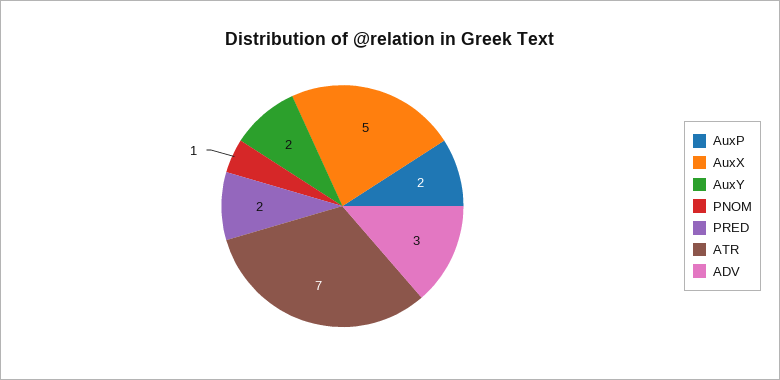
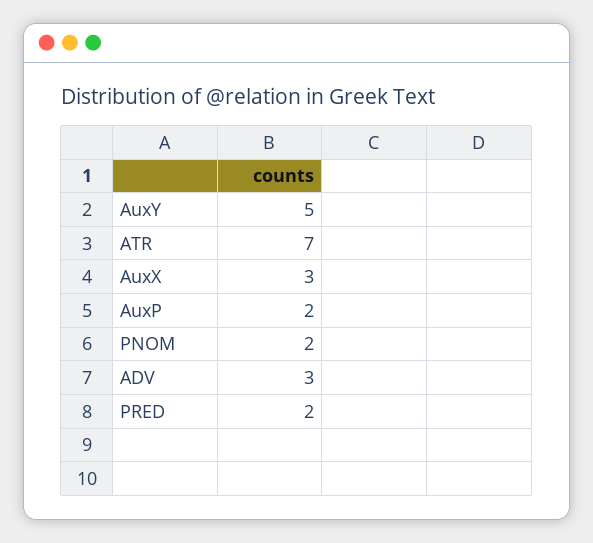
  {
    "AuxP": 2,
-   "AuxX": 5,
+   "AuxX": 3,
-   "AuxY": 2,
+   "AuxY": 5,
-   "PNOM": 1,
+   "PNOM": 2,
    "PRED": 2,
    "ATR": 7,
    "ADV": 3
  }

